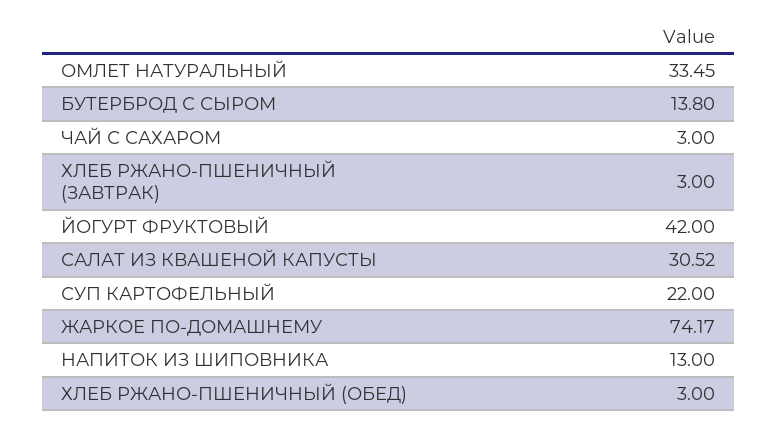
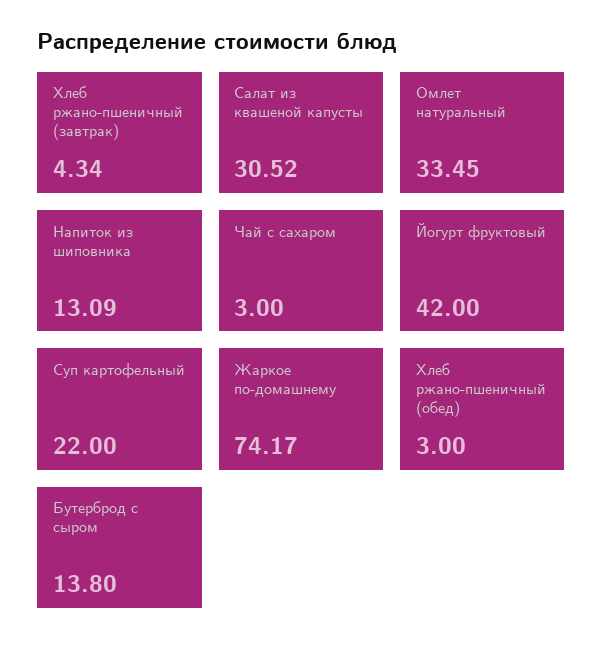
  {
    "ОМЛЕТ НАТУРАЛЬНЫЙ": 33.45,
    "БУТЕРБРОД С СЫРОМ": 13.8,
    "ЧАЙ С САХАРОМ": 3,
-   "ХЛЕБ РЖАНО-ПШЕНИЧНЫЙ (ЗАВТРАК)": 3,
+   "ХЛЕБ РЖАНО-ПШЕНИЧНЫЙ (ЗАВТРАК)": 4.34,
    "ЙОГУРТ ФРУКТОВЫЙ": 42,
    "САЛАТ ИЗ КВАШЕНОЙ КАПУСТЫ": 30.52,
    "СУП КАРТОФЕЛЬНЫЙ": 22,
    "ЖАРКОЕ ПО-ДОМАШНЕМУ": 74.17,
-   "НАПИТОК ИЗ ШИПОВНИКА": 13,
+   "НАПИТОК ИЗ ШИПОВНИКА": 13.09,
    "ХЛЕБ РЖАНО-ПШЕНИЧНЫЙ (ОБЕД)": 3
  }

